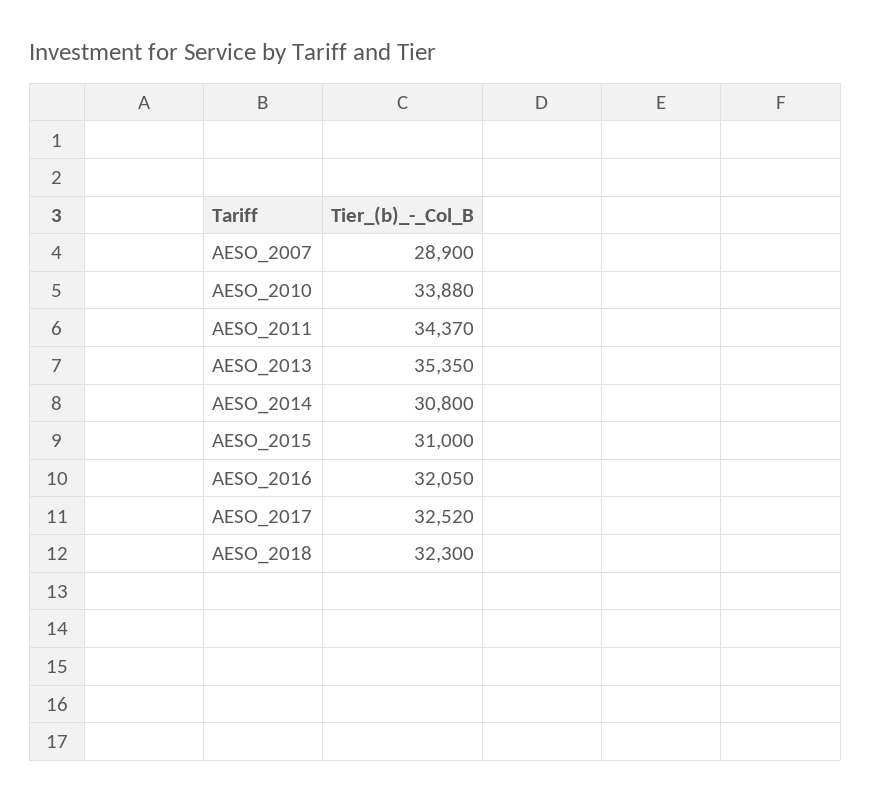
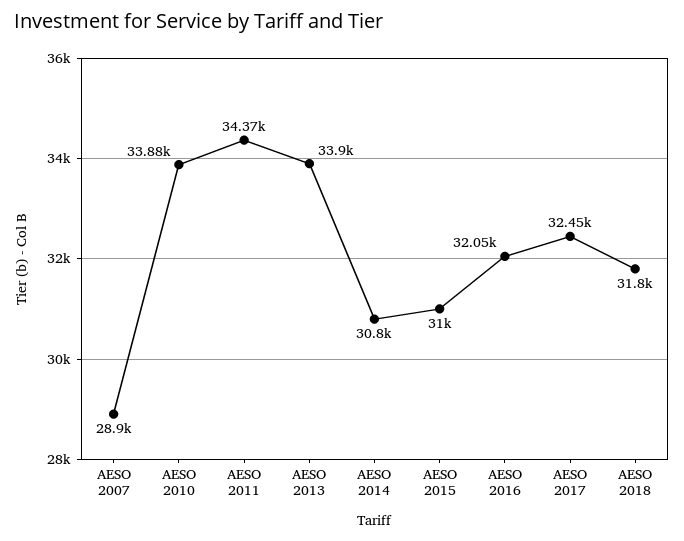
  {
    "AESO_2007": 28900,
    "AESO_2010": 33880,
    "AESO_2011": 34370,
-   "AESO_2013": 35350,
+   "AESO_2013": 33900,
    "AESO_2014": 30800,
    "AESO_2015": 31000,
    "AESO_2016": 32050,
-   "AESO_2017": 32520,
+   "AESO_2017": 32450,
-   "AESO_2018": 32300
+   "AESO_2018": 31800
  }

